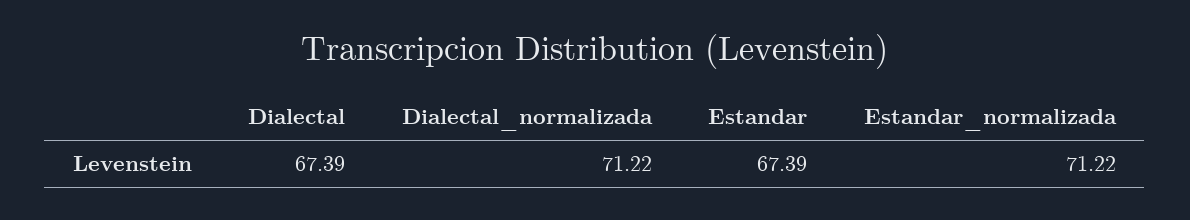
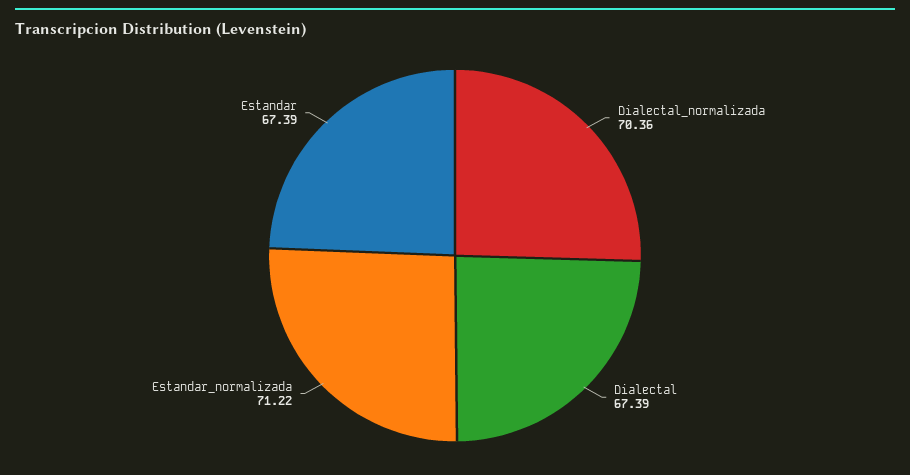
  {
    "Dialectal": 67.39,
-   "Dialectal_normalizada": 71.22,
+   "Dialectal_normalizada": 70.36,
    "Estandar": 67.39,
    "Estandar_normalizada": 71.22
  }

